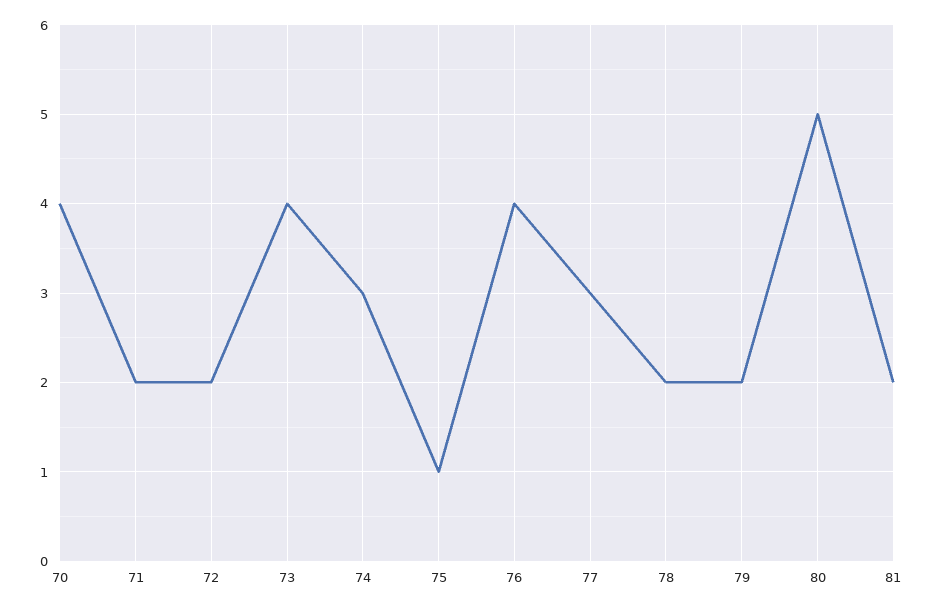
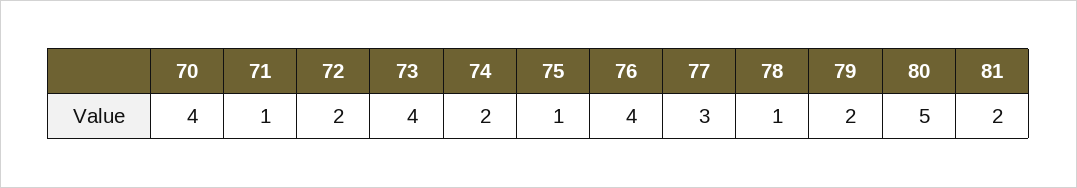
  {
    "70": 4,
-   "71": 2,
+   "71": 1,
    "72": 2,
    "73": 4,
-   "74": 3,
+   "74": 2,
    "75": 1,
    "76": 4,
    "77": 3,
-   "78": 2,
+   "78": 1,
    "79": 2,
    "80": 5,
    "81": 2
  }

